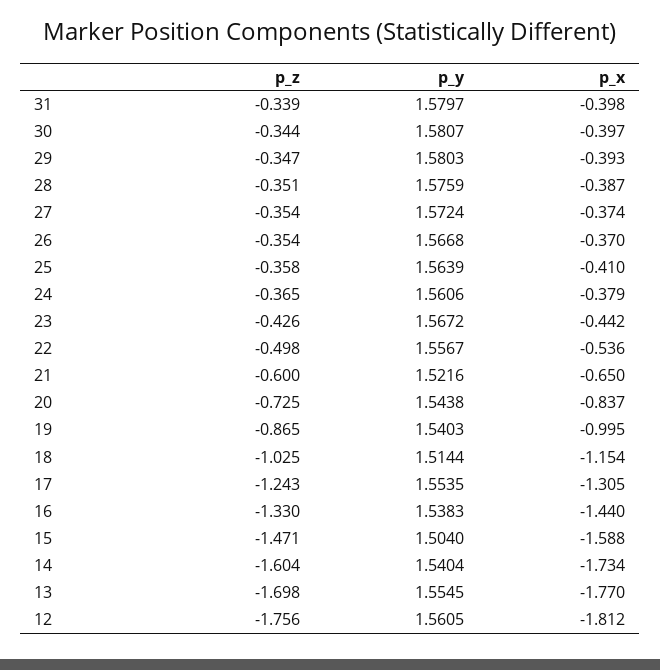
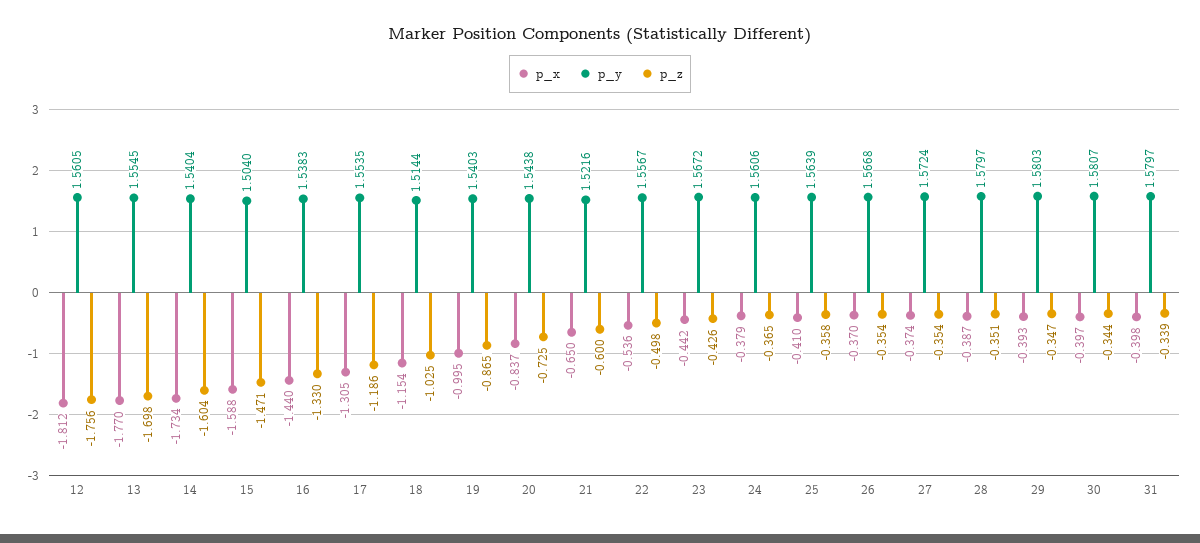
  {
    "p_z": {
      "31": -0.339,
      "30": -0.344,
      "29": -0.347,
      "28": -0.351,
      "27": -0.354,
      "26": -0.354,
      "25": -0.358,
      "24": -0.365,
      "23": -0.426,
      "22": -0.498,
      "21": -0.6,
      "20": -0.725,
      "19": -0.865,
      "18": -1.025,
-     "17": -1.243,
+     "17": -1.186,
      "16": -1.33,
      "15": -1.471,
      "14": -1.604,
      "13": -1.698,
      "12": -1.756
    },
    "p_y": {
      "31": 1.5797,
      "30": 1.5807,
      "29": 1.5803,
-     "28": 1.5759,
+     "28": 1.5797,
      "27": 1.5724,
      "26": 1.5668,
      "25": 1.5639,
      "24": 1.5606,
      "23": 1.5672,
      "22": 1.5567,
      "21": 1.5216,
      "20": 1.5438,
      "19": 1.5403,
      "18": 1.5144,
      "17": 1.5535,
      "16": 1.5383,
      "15": 1.504,
      "14": 1.5404,
      "13": 1.5545,
      "12": 1.5605
    },
    "p_x": {
      "31": -0.398,
      "30": -0.397,
      "29": -0.393,
      "28": -0.387,
      "27": -0.374,
      "26": -0.37,
      "25": -0.41,
      "24": -0.379,
      "23": -0.442,
      "22": -0.536,
      "21": -0.65,
      "20": -0.837,
      "19": -0.995,
      "18": -1.154,
      "17": -1.305,
      "16": -1.44,
      "15": -1.588,
      "14": -1.734,
      "13": -1.77,
      "12": -1.812
    }
  }

